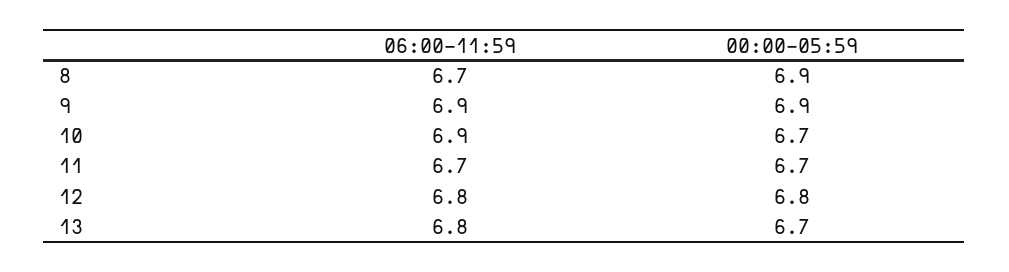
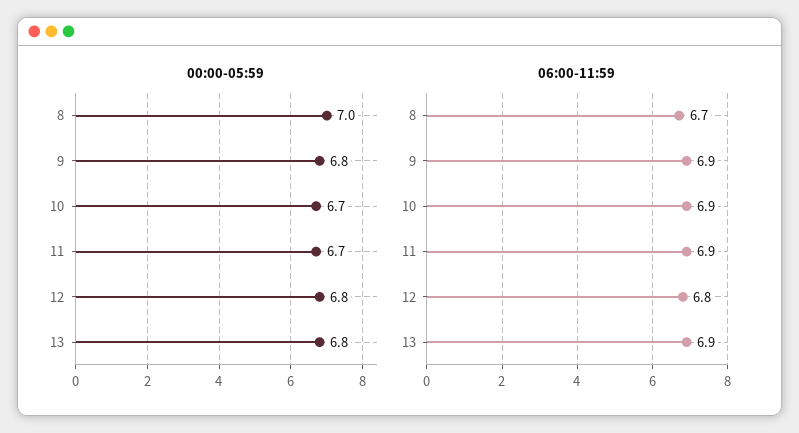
  {
    "06:00-11:59": {
      "8": 6.7,
      "9": 6.9,
      "10": 6.9,
-     "11": 6.7,
+     "11": 6.9,
      "12": 6.8,
-     "13": 6.8
+     "13": 6.9
    },
    "00:00-05:59": {
-     "8": 6.9,
+     "8": 7,
-     "9": 6.9,
+     "9": 6.8,
      "10": 6.7,
      "11": 6.7,
      "12": 6.8,
-     "13": 6.7
+     "13": 6.8
    }
  }

